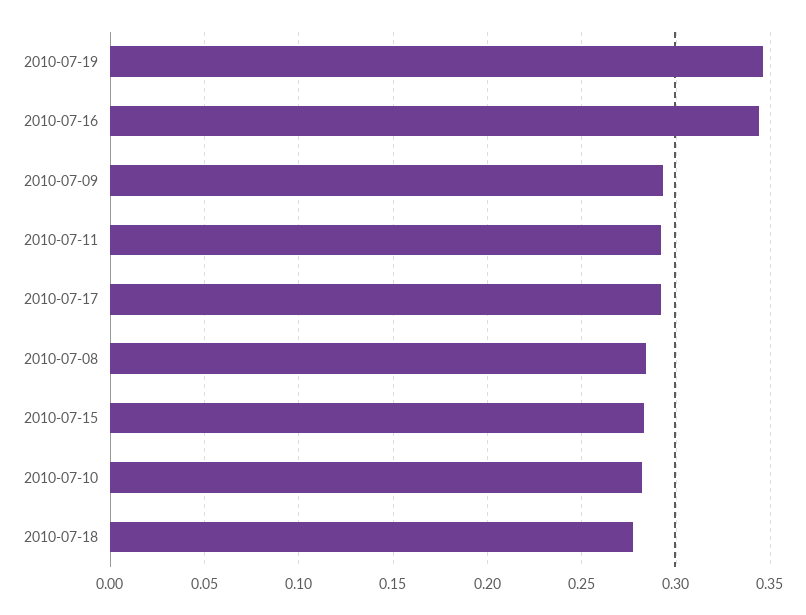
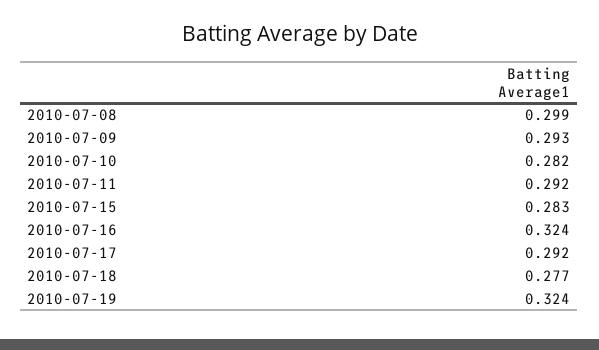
  {
-   "2010-07-19": 0.345,
+   "2010-07-19": 0.324,
-   "2010-07-16": 0.345,
+   "2010-07-16": 0.324,
    "2010-07-09": 0.293,
    "2010-07-11": 0.292,
    "2010-07-17": 0.292,
-   "2010-07-08": 0.285,
+   "2010-07-08": 0.299,
    "2010-07-15": 0.283,
    "2010-07-10": 0.282,
    "2010-07-18": 0.277
  }

